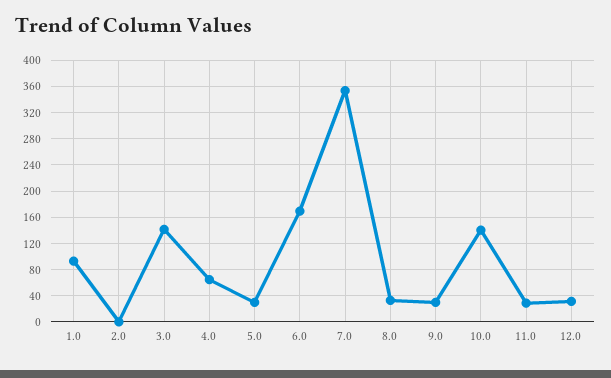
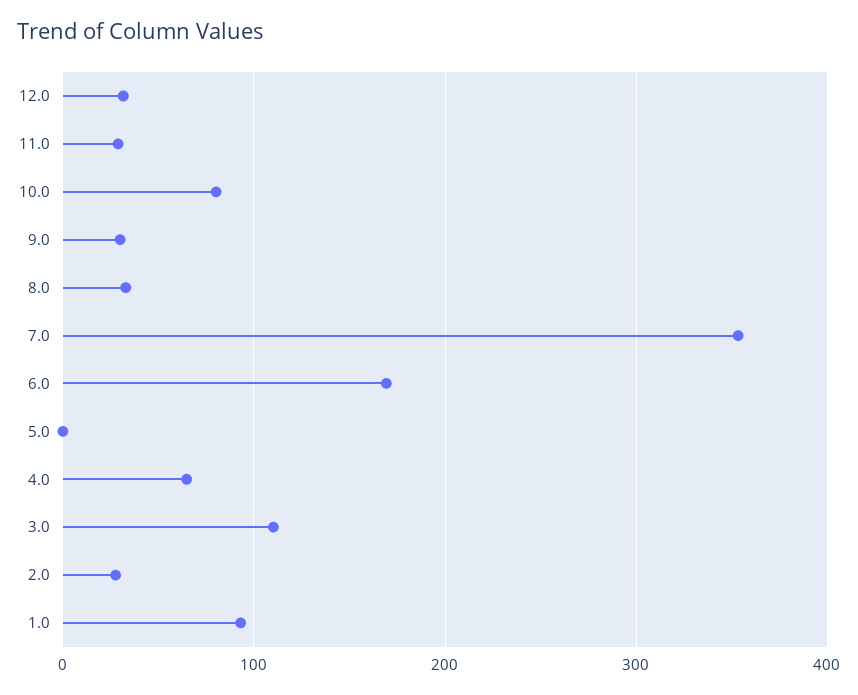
  {
    "1.0": 90,
-   "2.0": 0,
+   "2.0": 30,
-   "3.0": 140,
+   "3.0": 110,
    "4.0": 60,
-   "5.0": 30,
+   "5.0": 0,
    "6.0": 170,
    "7.0": 350,
    "8.0": 30,
    "9.0": 30,
-   "10.0": 140,
+   "10.0": 80,
    "11.0": 30,
    "12.0": 30
  }

